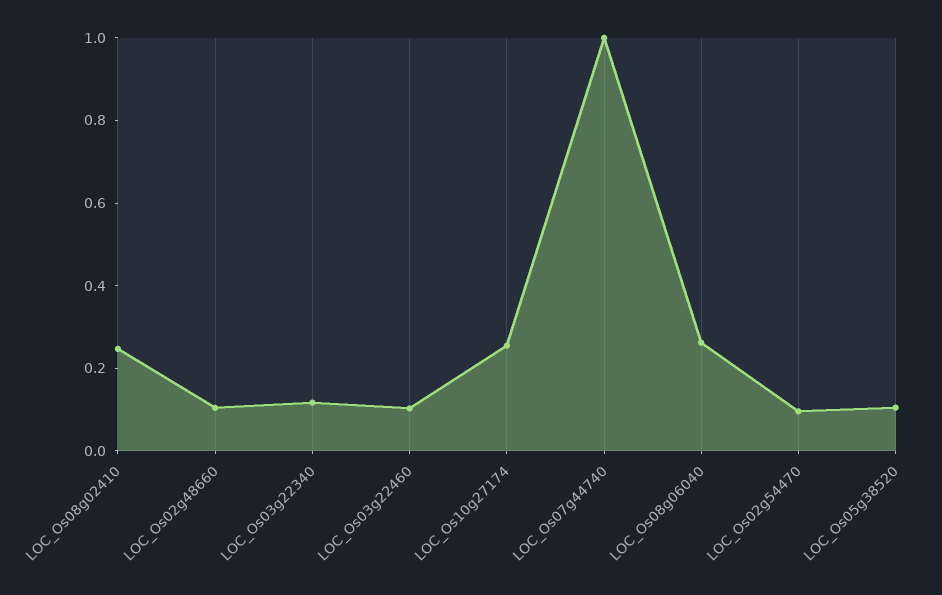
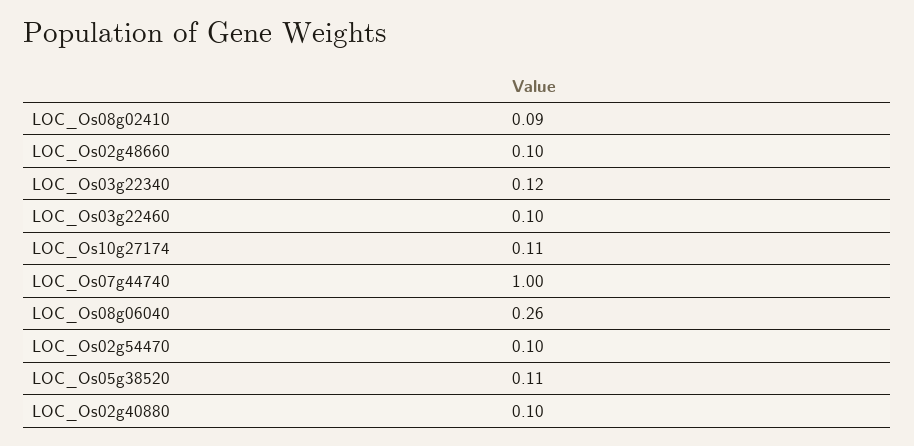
  {
-   "LOC_Os08g02410": 0.25,
+   "LOC_Os08g02410": 0.09,
    "LOC_Os02g48660": 0.1,
    "LOC_Os03g22340": 0.12,
    "LOC_Os03g22460": 0.1,
-   "LOC_Os10g27174": 0.25,
+   "LOC_Os10g27174": 0.11,
    "LOC_Os07g44740": 1,
    "LOC_Os08g06040": 0.26,
    "LOC_Os02g54470": 0.1,
-   "LOC_Os05g38520": 0.11
+   "LOC_Os05g38520": 0.11,
+   "LOC_Os02g40880": 0.1
  }

